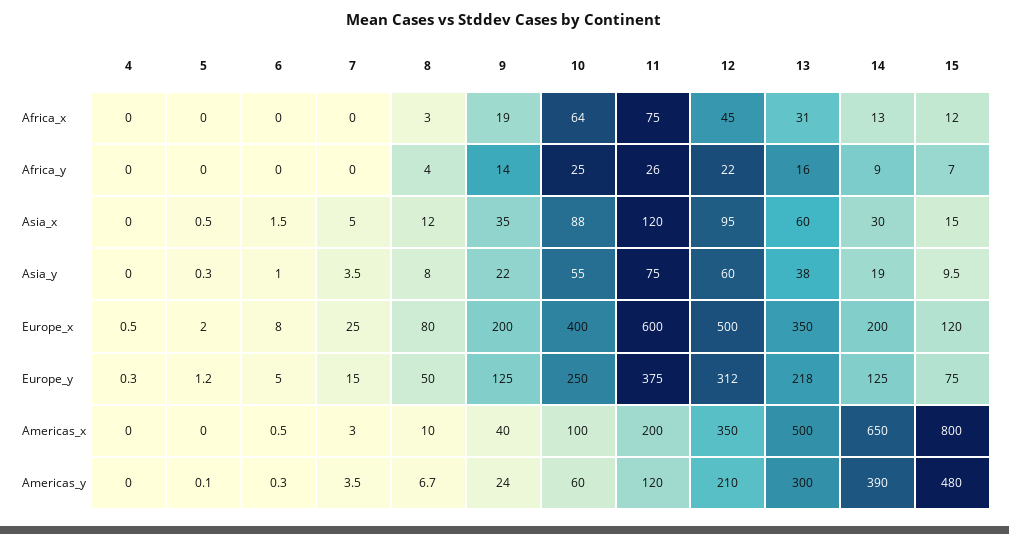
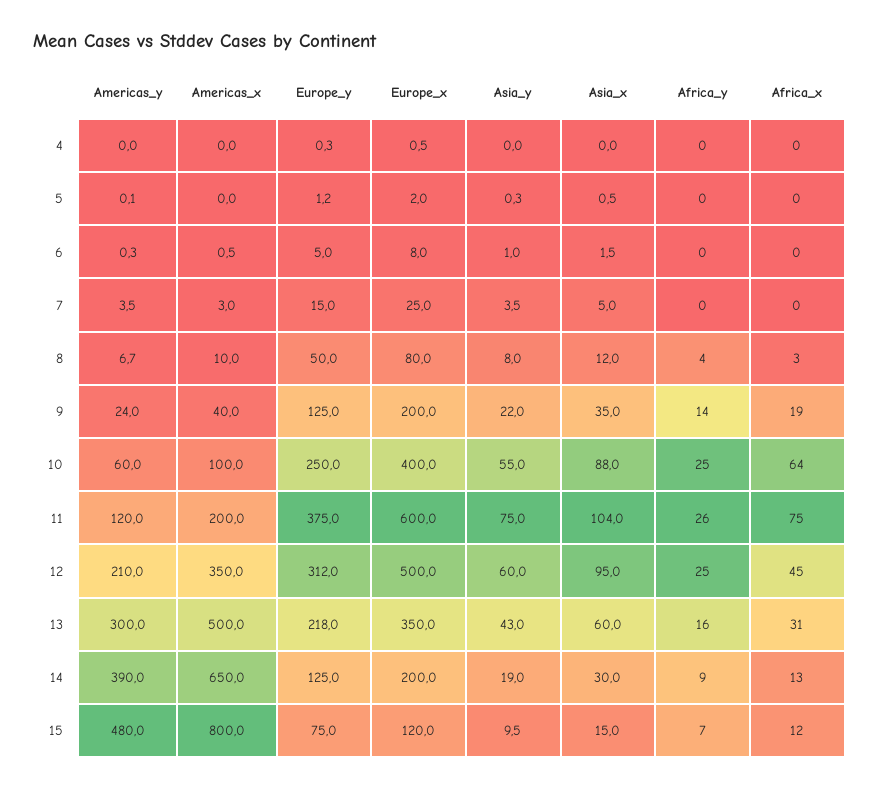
  {
    "4": {
      "Africa_x": 0,
      "Africa_y": 0,
      "Asia_x": 0,
      "Asia_y": 0,
      "Europe_x": 0.5,
      "Europe_y": 0.3,
      "Americas_x": 0,
      "Americas_y": 0
    },
    "5": {
      "Africa_x": 0,
      "Africa_y": 0,
      "Asia_x": 0.5,
      "Asia_y": 0.3,
      "Europe_x": 2,
      "Europe_y": 1.2,
      "Americas_x": 0,
      "Americas_y": 0.1
    },
    "6": {
      "Africa_x": 0,
      "Africa_y": 0,
      "Asia_x": 1.5,
      "Asia_y": 1,
      "Europe_x": 8,
      "Europe_y": 5,
      "Americas_x": 0.5,
      "Americas_y": 0.3
    },
    "7": {
      "Africa_x": 0,
      "Africa_y": 0,
      "Asia_x": 5,
      "Asia_y": 3.5,
      "Europe_x": 25,
      "Europe_y": 15,
      "Americas_x": 3,
      "Americas_y": 3.5
    },
    "8": {
      "Africa_x": 3,
      "Africa_y": 4,
      "Asia_x": 12,
      "Asia_y": 8,
      "Europe_x": 80,
      "Europe_y": 50,
      "Americas_x": 10,
      "Americas_y": 6.7
    },
    "9": {
      "Africa_x": 19,
      "Africa_y": 14,
      "Asia_x": 35,
      "Asia_y": 22,
      "Europe_x": 200,
      "Europe_y": 125,
      "Americas_x": 40,
      "Americas_y": 24
    },
    "10": {
      "Africa_x": 64,
      "Africa_y": 25,
      "Asia_x": 88,
      "Asia_y": 55,
      "Europe_x": 400,
      "Europe_y": 250,
      "Americas_x": 100,
      "Americas_y": 60
    },
    "11": {
      "Africa_x": 75,
      "Africa_y": 26,
-     "Asia_x": 120,
+     "Asia_x": 104,
      "Asia_y": 75,
      "Europe_x": 600,
      "Europe_y": 375,
      "Americas_x": 200,
      "Americas_y": 120
    },
    "12": {
      "Africa_x": 45,
-     "Africa_y": 22,
+     "Africa_y": 25,
      "Asia_x": 95,
      "Asia_y": 60,
      "Europe_x": 500,
      "Europe_y": 312,
      "Americas_x": 350,
      "Americas_y": 210
    },
    "13": {
      "Africa_x": 31,
      "Africa_y": 16,
      "Asia_x": 60,
-     "Asia_y": 38,
+     "Asia_y": 43,
      "Europe_x": 350,
      "Europe_y": 218,
      "Americas_x": 500,
      "Americas_y": 300
    },
    "14": {
      "Africa_x": 13,
      "Africa_y": 9,
      "Asia_x": 30,
      "Asia_y": 19,
      "Europe_x": 200,
      "Europe_y": 125,
      "Americas_x": 650,
      "Americas_y": 390
    },
    "15": {
      "Africa_x": 12,
      "Africa_y": 7,
      "Asia_x": 15,
      "Asia_y": 9.5,
      "Europe_x": 120,
      "Europe_y": 75,
      "Americas_x": 800,
      "Americas_y": 480
    }
  }

